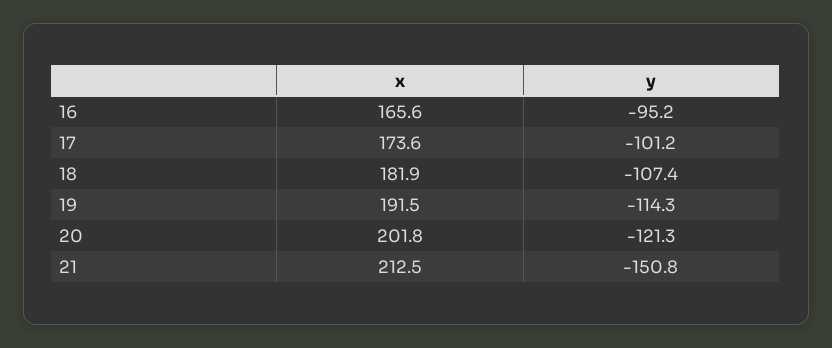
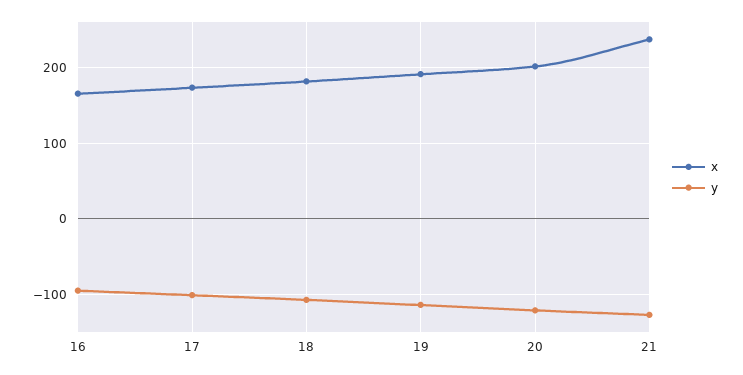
  {
    "x": {
      "16": 165.6,
      "17": 173.6,
      "18": 181.9,
      "19": 191.5,
      "20": 201.8,
-     "21": 212.5
+     "21": 240
    },
    "y": {
      "16": -95.2,
      "17": -101.2,
      "18": -107.4,
      "19": -114.3,
      "20": -121.3,
-     "21": -150.8
+     "21": -130
    }
  }

